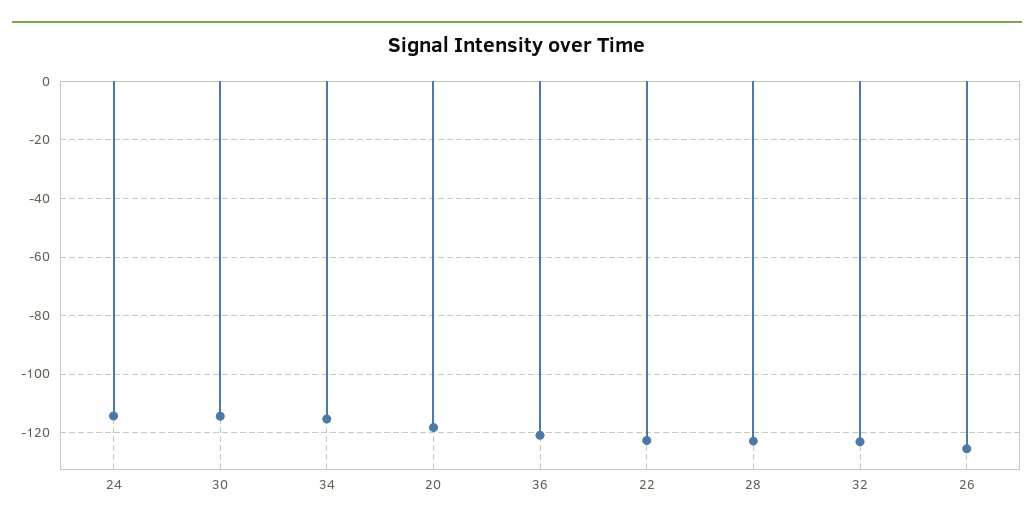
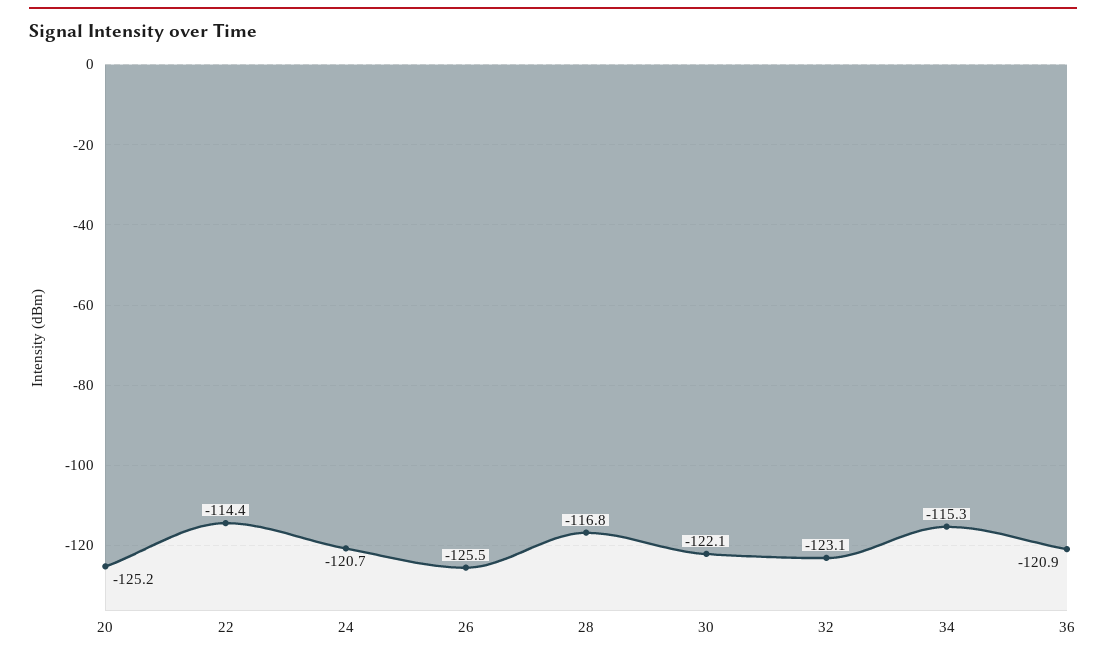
  {
-   "24": -115,
+   "24": -120.7,
-   "30": -115,
+   "30": -122.1,
    "34": -115.3,
-   "20": -117.5,
+   "20": -125.2,
    "36": -120.9,
-   "22": -122.5,
+   "22": -114.4,
-   "28": -122.5,
+   "28": -116.8,
    "32": -123.1,
    "26": -125.5
  }

